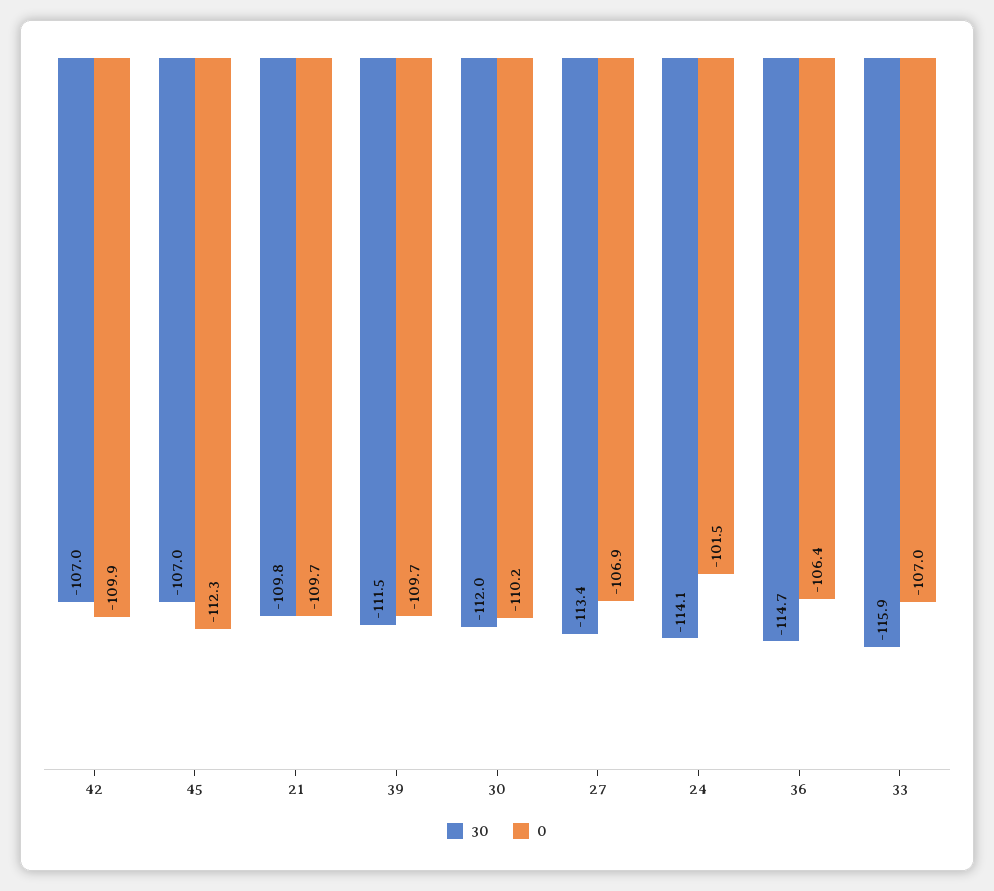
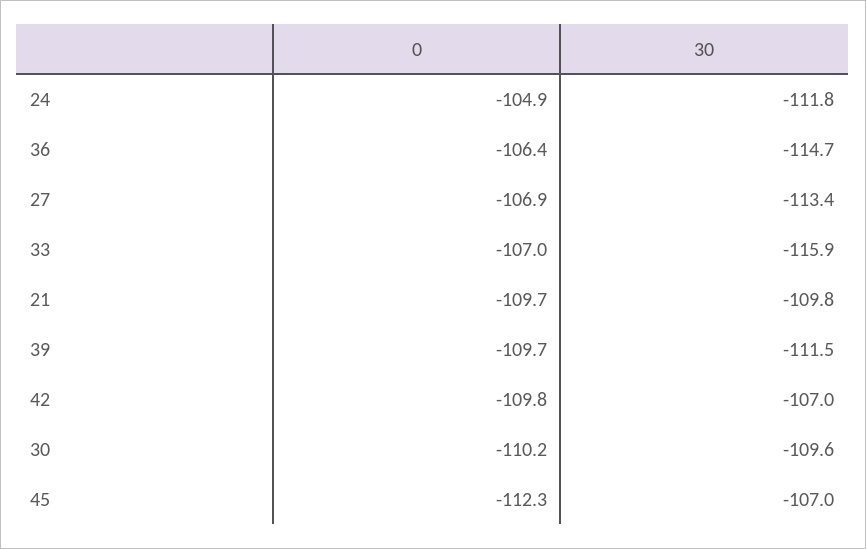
  {
    "30": {
      "42": -107,
      "45": -107,
      "21": -109.8,
      "39": -111.5,
-     "30": -112,
+     "30": -109.6,
      "27": -113.4,
-     "24": -114.1,
+     "24": -111.8,
      "36": -114.7,
      "33": -115.9
    },
    "0": {
-     "42": -109.9,
+     "42": -109.8,
      "45": -112.3,
      "21": -109.7,
      "39": -109.7,
      "30": -110.2,
      "27": -106.9,
-     "24": -101.5,
+     "24": -104.9,
      "36": -106.4,
      "33": -107
    }
  }

